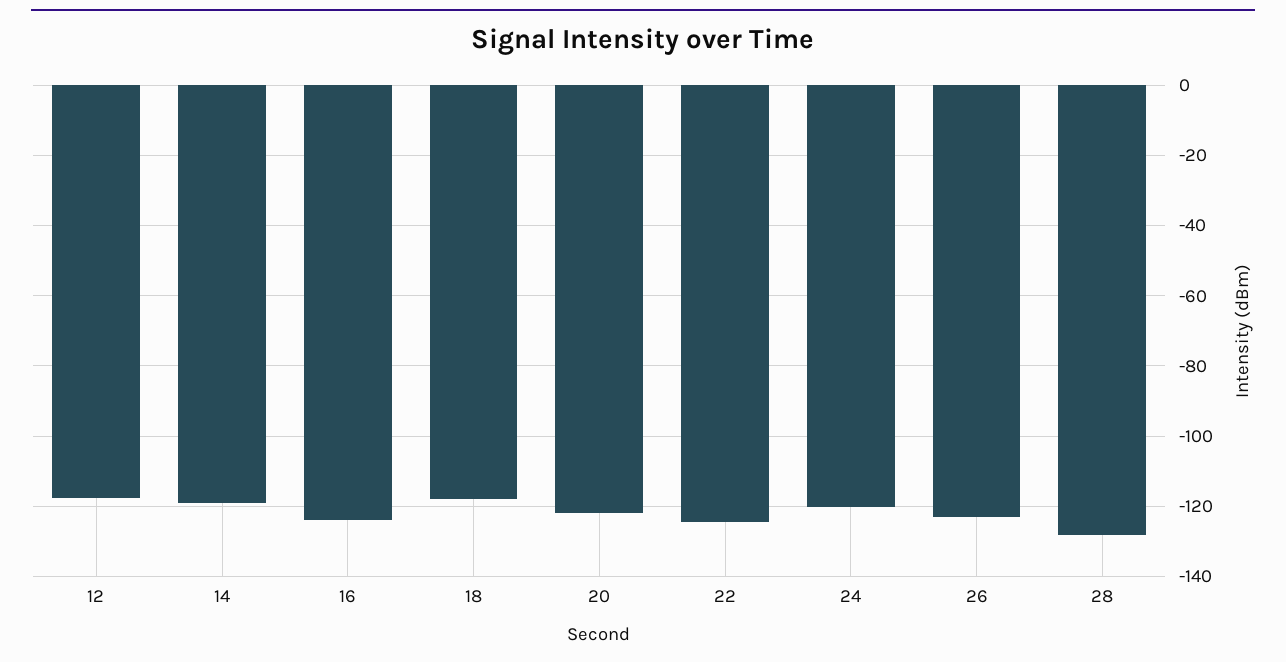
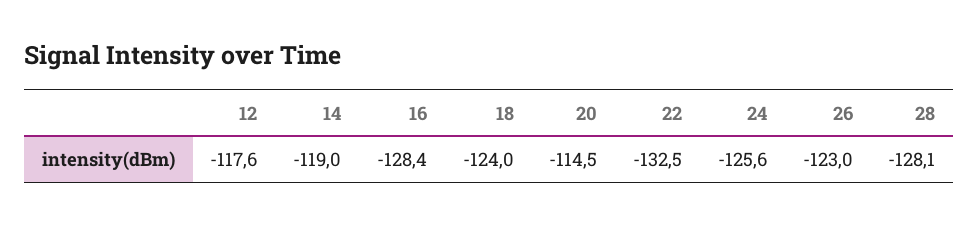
  {
    "12": -117.6,
    "14": -119,
-   "16": -124,
+   "16": -128.4,
-   "18": -118,
+   "18": -124,
-   "20": -122,
+   "20": -114.5,
-   "22": -124,
+   "22": -132.5,
-   "24": -120,
+   "24": -125.6,
    "26": -123,
    "28": -128.1
  }

